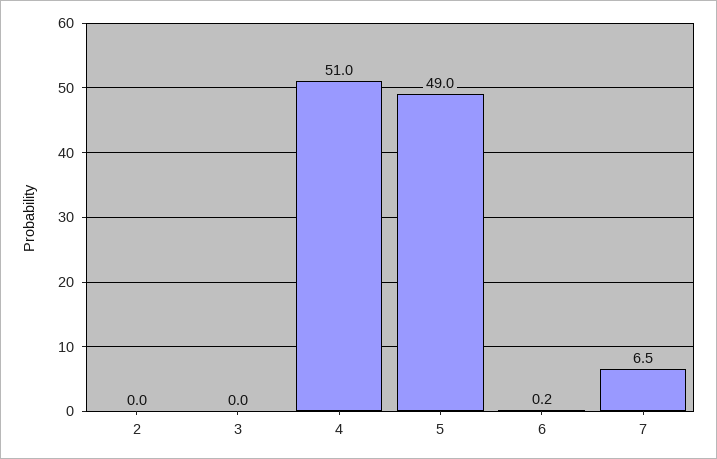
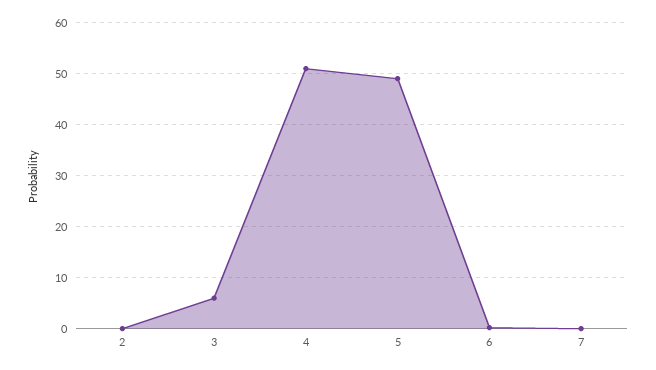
  {
    "2": 0,
-   "3": 0,
+   "3": 6,
    "4": 51,
    "5": 49,
    "6": 0.2,
-   "7": 6.5
+   "7": 0
  }

